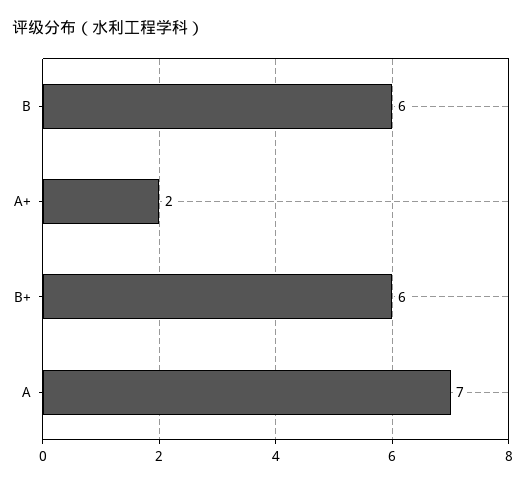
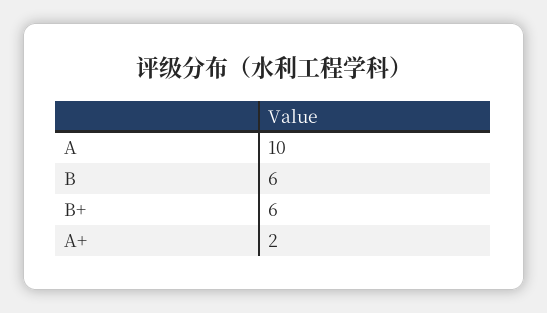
  {
    "B": 6,
    "A+": 2,
    "B+": 6,
-   "A": 7
+   "A": 10
  }

